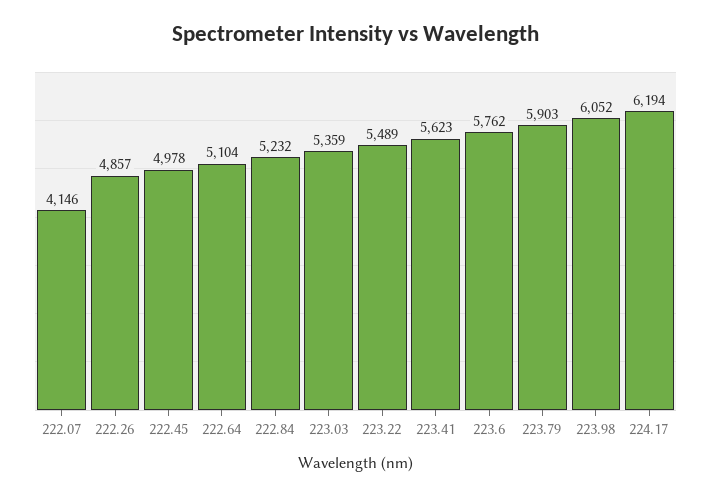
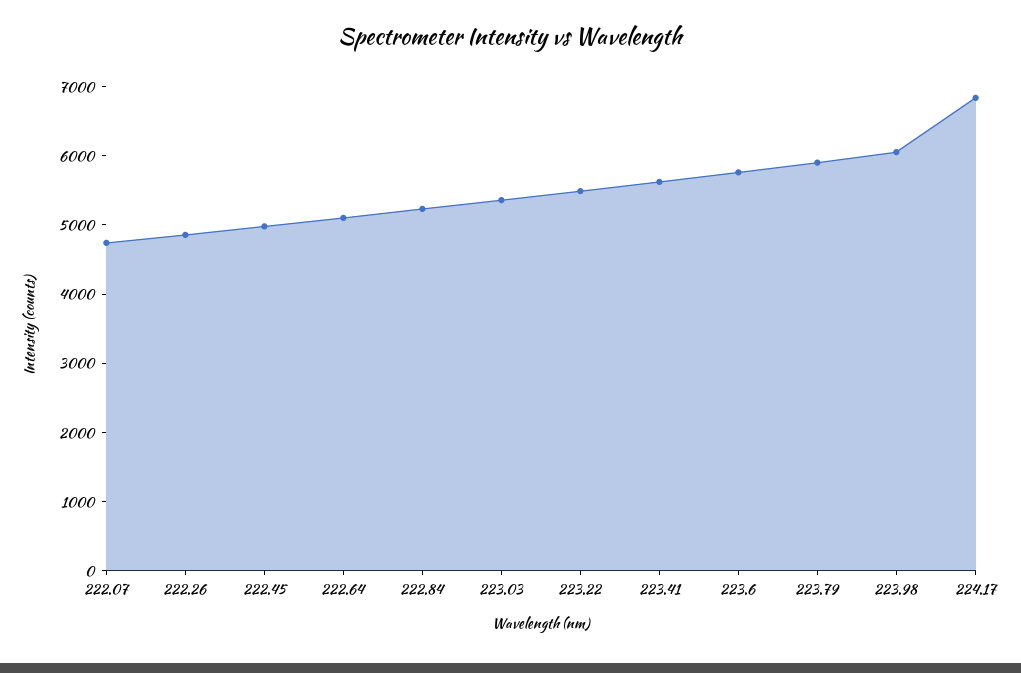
  {
-   "222.07": 4146,
+   "222.07": 4800,
    "222.26": 4857,
    "222.45": 4978,
    "222.64": 5104,
    "222.84": 5232,
    "223.03": 5359,
    "223.22": 5489,
    "223.41": 5623,
    "223.6": 5762,
    "223.79": 5903,
    "223.98": 6052,
-   "224.17": 6194
+   "224.17": 6800
  }

